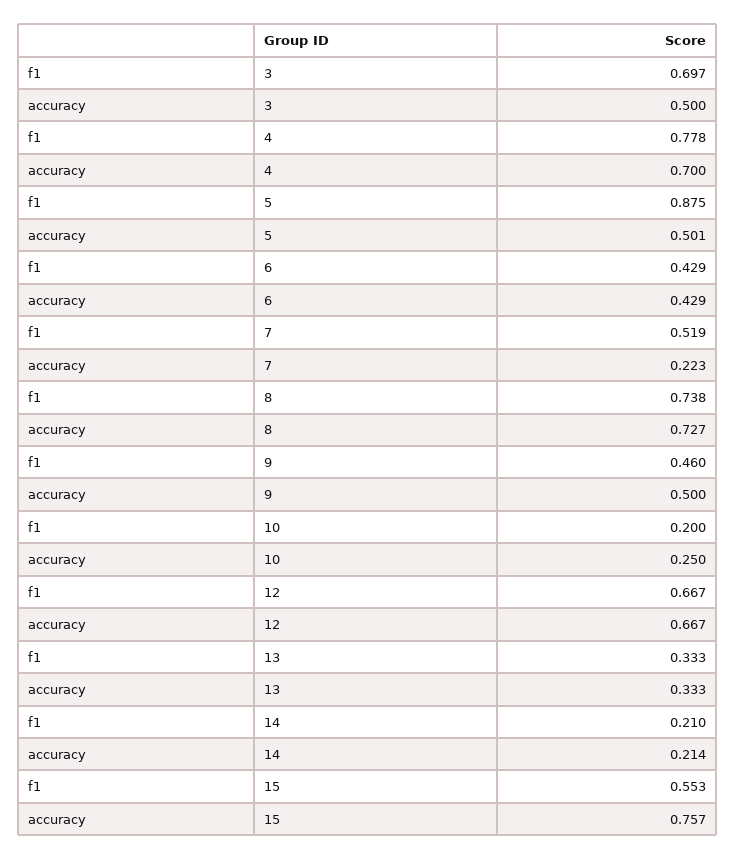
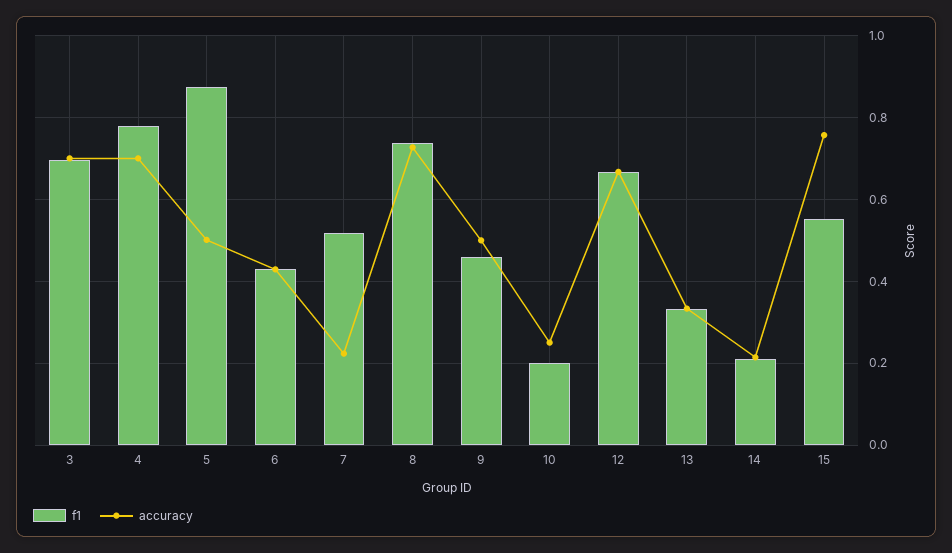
  {
    "f1": {
      "3": 0.697,
      "4": 0.778,
      "5": 0.875,
      "6": 0.429,
      "7": 0.519,
      "8": 0.738,
      "9": 0.46,
      "10": 0.2,
      "12": 0.667,
      "13": 0.333,
      "14": 0.21,
      "15": 0.553
    },
    "accuracy": {
-     "3": 0.5,
+     "3": 0.7,
      "4": 0.7,
      "5": 0.501,
      "6": 0.429,
      "7": 0.223,
      "8": 0.727,
      "9": 0.5,
      "10": 0.25,
      "12": 0.667,
      "13": 0.333,
      "14": 0.214,
      "15": 0.757
    }
  }

